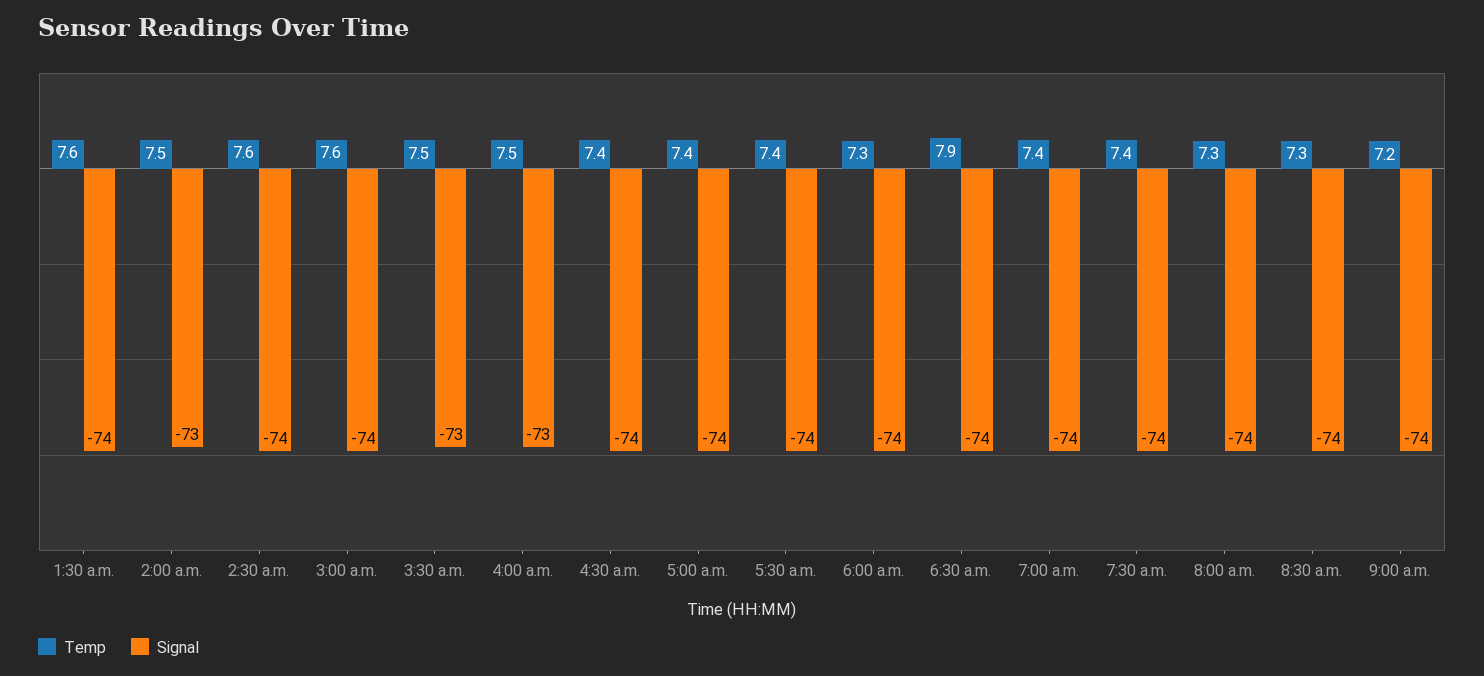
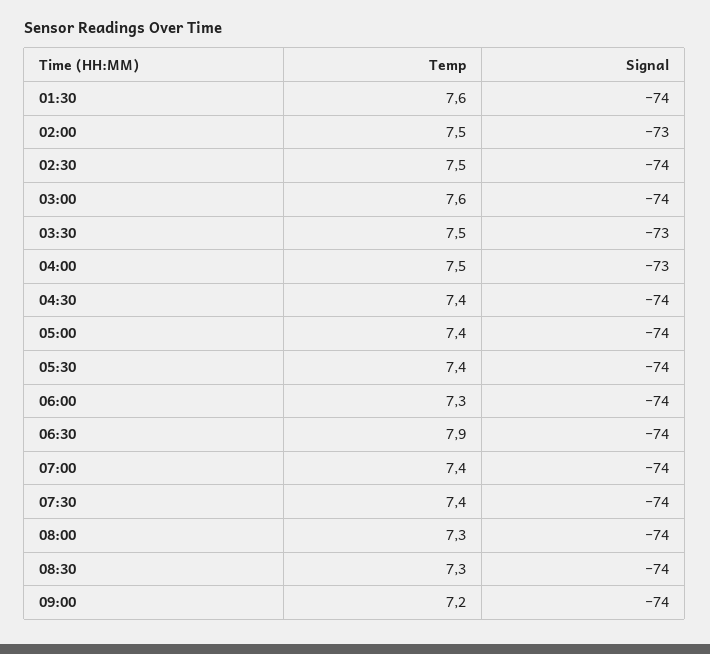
  {
    "Temp": {
      "1:30 a.m.": 7.6,
      "2:00 a.m.": 7.5,
-     "2:30 a.m.": 7.6,
+     "2:30 a.m.": 7.5,
      "3:00 a.m.": 7.6,
      "3:30 a.m.": 7.5,
      "4:00 a.m.": 7.5,
      "4:30 a.m.": 7.4,
      "5:00 a.m.": 7.4,
      "5:30 a.m.": 7.4,
      "6:00 a.m.": 7.3,
      "6:30 a.m.": 7.9,
      "7:00 a.m.": 7.4,
      "7:30 a.m.": 7.4,
      "8:00 a.m.": 7.3,
      "8:30 a.m.": 7.3,
      "9:00 a.m.": 7.2
    },
    "Signal": {
      "1:30 a.m.": -74,
      "2:00 a.m.": -73,
      "2:30 a.m.": -74,
      "3:00 a.m.": -74,
      "3:30 a.m.": -73,
      "4:00 a.m.": -73,
      "4:30 a.m.": -74,
      "5:00 a.m.": -74,
      "5:30 a.m.": -74,
      "6:00 a.m.": -74,
      "6:30 a.m.": -74,
      "7:00 a.m.": -74,
      "7:30 a.m.": -74,
      "8:00 a.m.": -74,
      "8:30 a.m.": -74,
      "9:00 a.m.": -74
    }
  }

